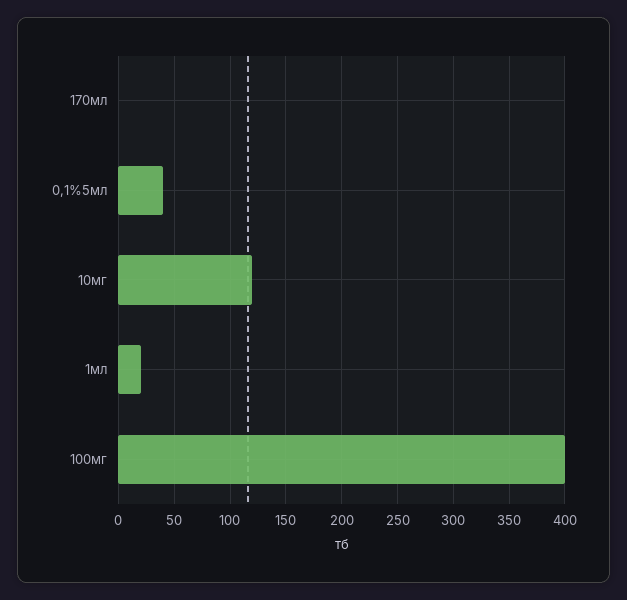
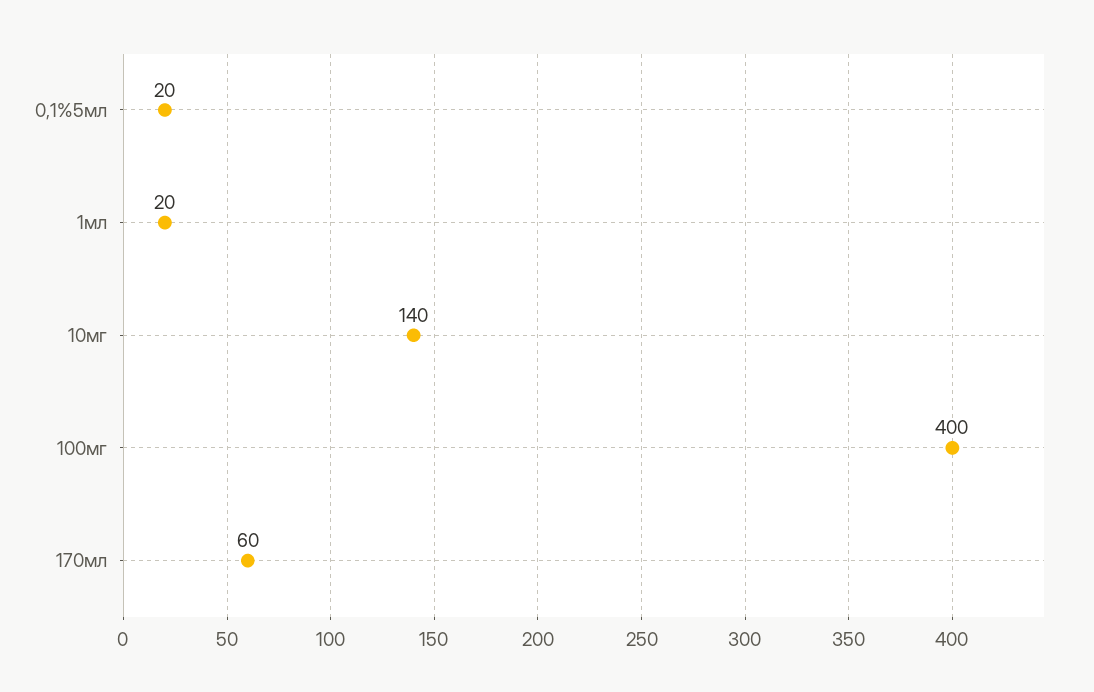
  {
-   "170мл": 0,
+   "170мл": 60,
-   "0,1%5мл": 40,
+   "0,1%5мл": 20,
-   "10мг": 120,
+   "10мг": 140,
    "1мл": 20,
    "100мг": 400
  }

